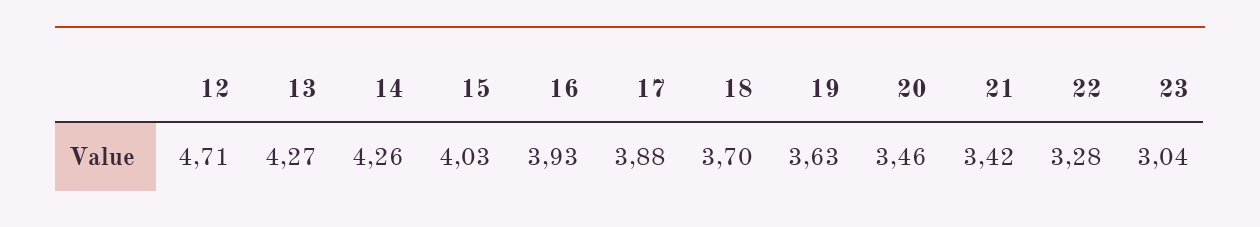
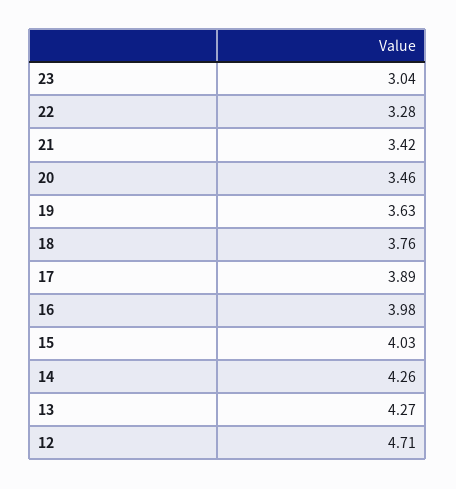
  {
    "12": 4.71,
    "13": 4.27,
    "14": 4.26,
    "15": 4.03,
-   "16": 3.93,
+   "16": 3.98,
-   "17": 3.88,
+   "17": 3.89,
-   "18": 3.7,
+   "18": 3.76,
    "19": 3.63,
    "20": 3.46,
    "21": 3.42,
    "22": 3.28,
    "23": 3.04
  }

